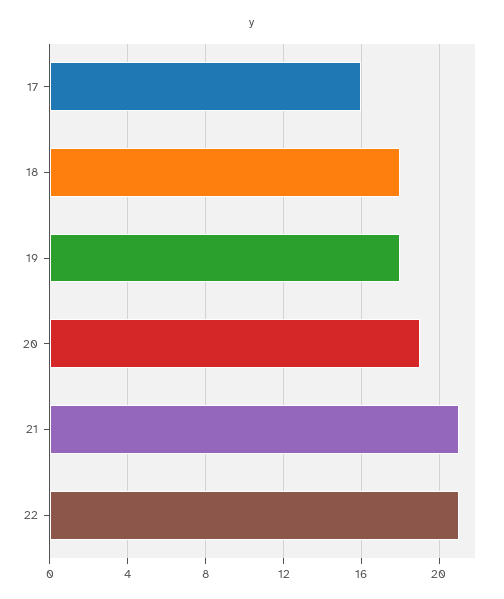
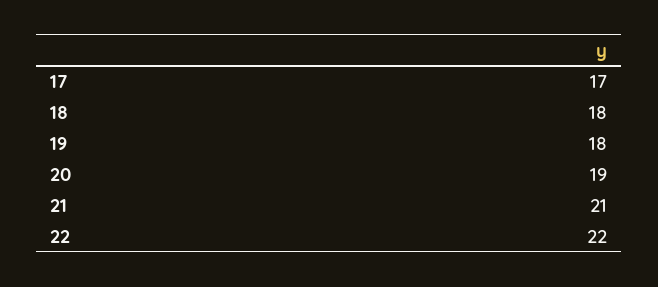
  {
-   "17": 16,
+   "17": 17,
    "18": 18,
    "19": 18,
    "20": 19,
    "21": 21,
-   "22": 21
+   "22": 22
  }

